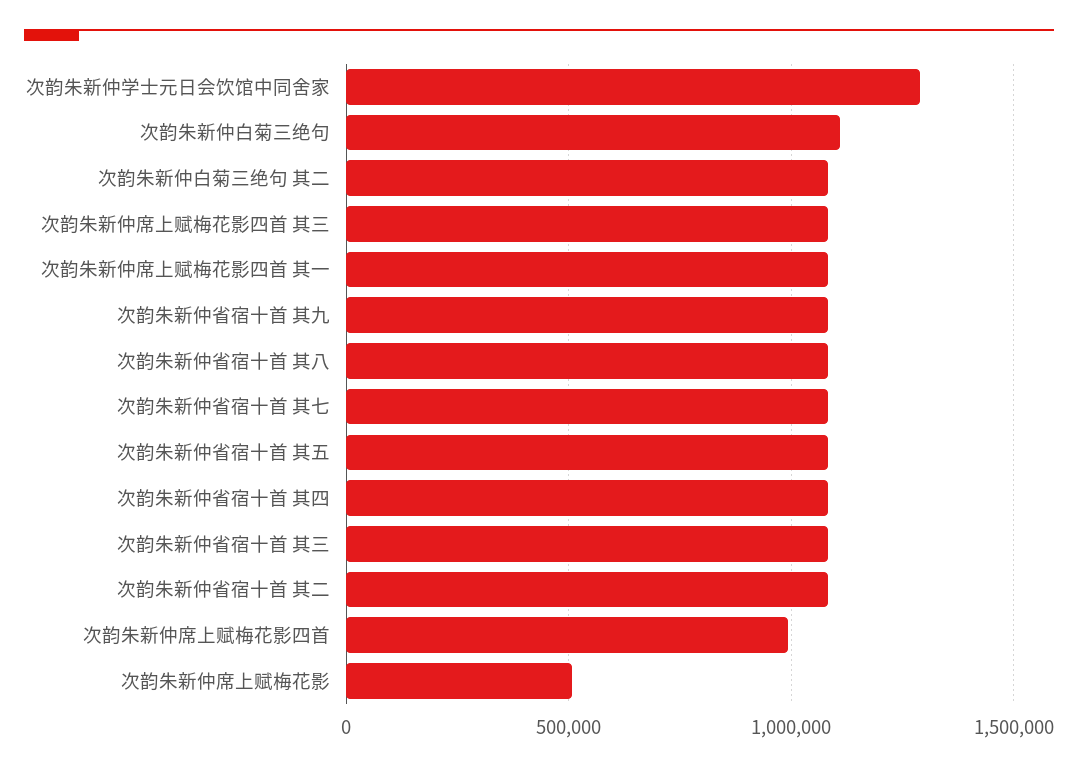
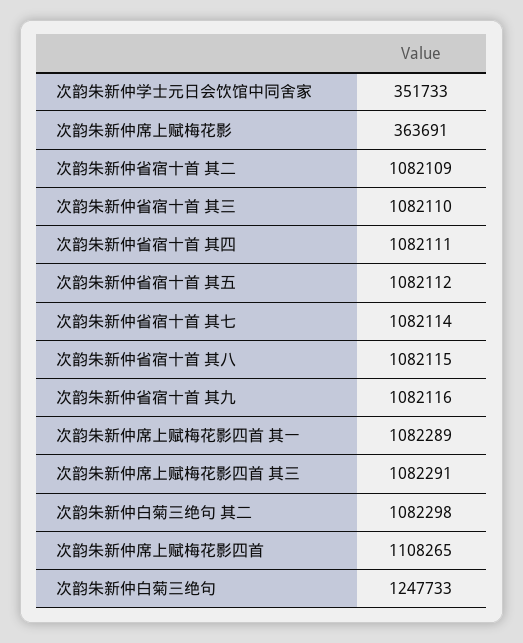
  {
-   "次韵朱新仲学士元日会饮馆中同舍家": 1300000,
+   "次韵朱新仲学士元日会饮馆中同舍家": 351733,
-   "次韵朱新仲白菊三绝句": 1100000,
+   "次韵朱新仲白菊三绝句": 1247733,
    "次韵朱新仲白菊三绝句 其二": 1082298,
    "次韵朱新仲席上赋梅花影四首 其三": 1082291,
    "次韵朱新仲席上赋梅花影四首 其一": 1082289,
    "次韵朱新仲省宿十首 其九": 1082116,
    "次韵朱新仲省宿十首 其八": 1082115,
    "次韵朱新仲省宿十首 其七": 1082114,
    "次韵朱新仲省宿十首 其五": 1082112,
    "次韵朱新仲省宿十首 其四": 1082111,
    "次韵朱新仲省宿十首 其三": 1082110,
    "次韵朱新仲省宿十首 其二": 1082109,
-   "次韵朱新仲席上赋梅花影四首": 1000000,
+   "次韵朱新仲席上赋梅花影四首": 1108265,
-   "次韵朱新仲席上赋梅花影": 500000
+   "次韵朱新仲席上赋梅花影": 363691
  }

